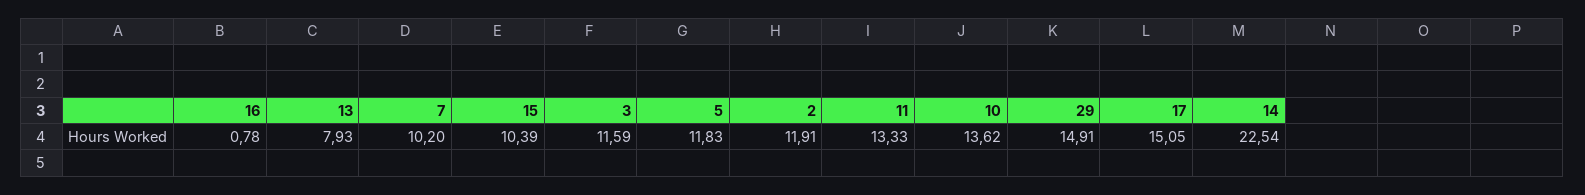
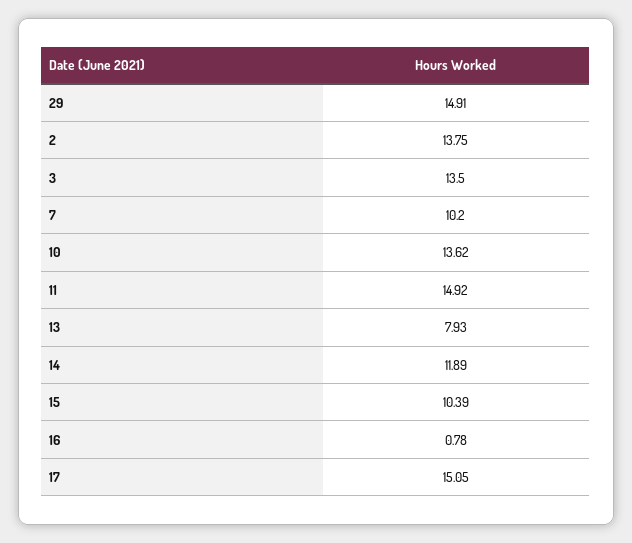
  {
    "16": 0.78,
    "13": 7.93,
    "7": 10.2,
    "15": 10.39,
-   "3": 11.59,
+   "3": 13.5,
-   "5": 11.83,
-   "2": 11.91,
+   "2": 13.75,
-   "11": 13.33,
+   "11": 14.92,
    "10": 13.62,
    "29": 14.91,
    "17": 15.05,
-   "14": 22.54
+   "14": 11.89
  }

